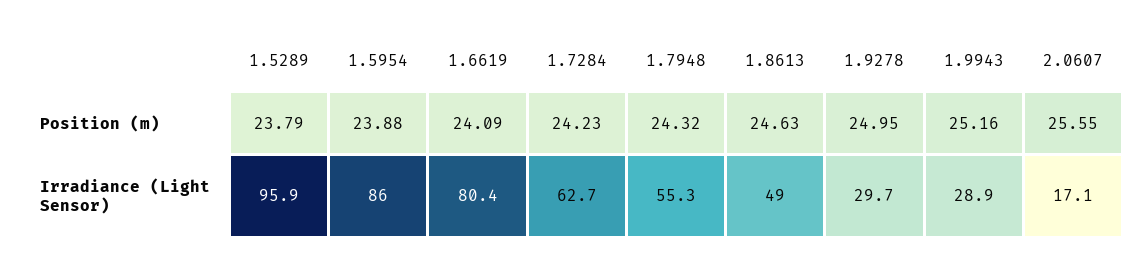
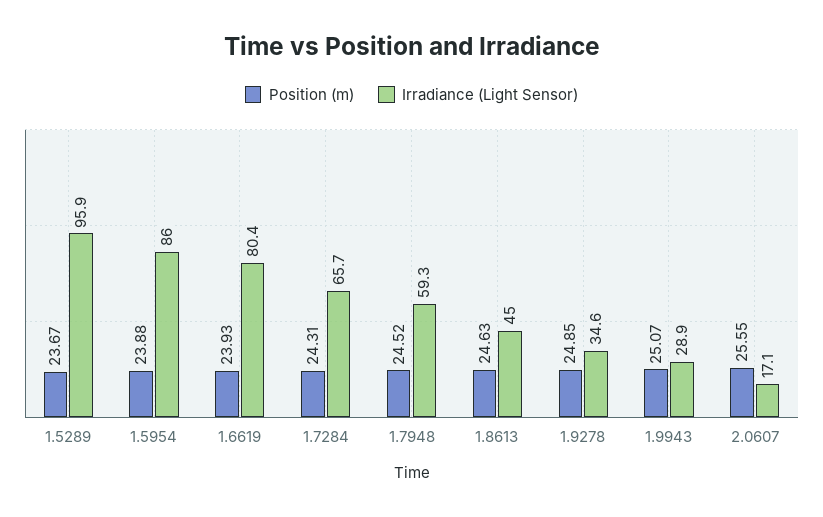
  {
    "Position (m)": {
-     "1.5289": 23.79,
+     "1.5289": 23.67,
      "1.5954": 23.88,
-     "1.6619": 24.09,
+     "1.6619": 23.93,
-     "1.7284": 24.23,
+     "1.7284": 24.31,
-     "1.7948": 24.32,
+     "1.7948": 24.52,
      "1.8613": 24.63,
-     "1.9278": 24.95,
+     "1.9278": 24.85,
-     "1.9943": 25.16,
+     "1.9943": 25.07,
      "2.0607": 25.55
    },
    "Irradiance (Light Sensor)": {
      "1.5289": 95.9,
      "1.5954": 86,
      "1.6619": 80.4,
-     "1.7284": 62.7,
+     "1.7284": 65.7,
-     "1.7948": 55.3,
+     "1.7948": 59.3,
-     "1.8613": 49,
+     "1.8613": 45,
-     "1.9278": 29.7,
+     "1.9278": 34.6,
      "1.9943": 28.9,
      "2.0607": 17.1
    }
  }

